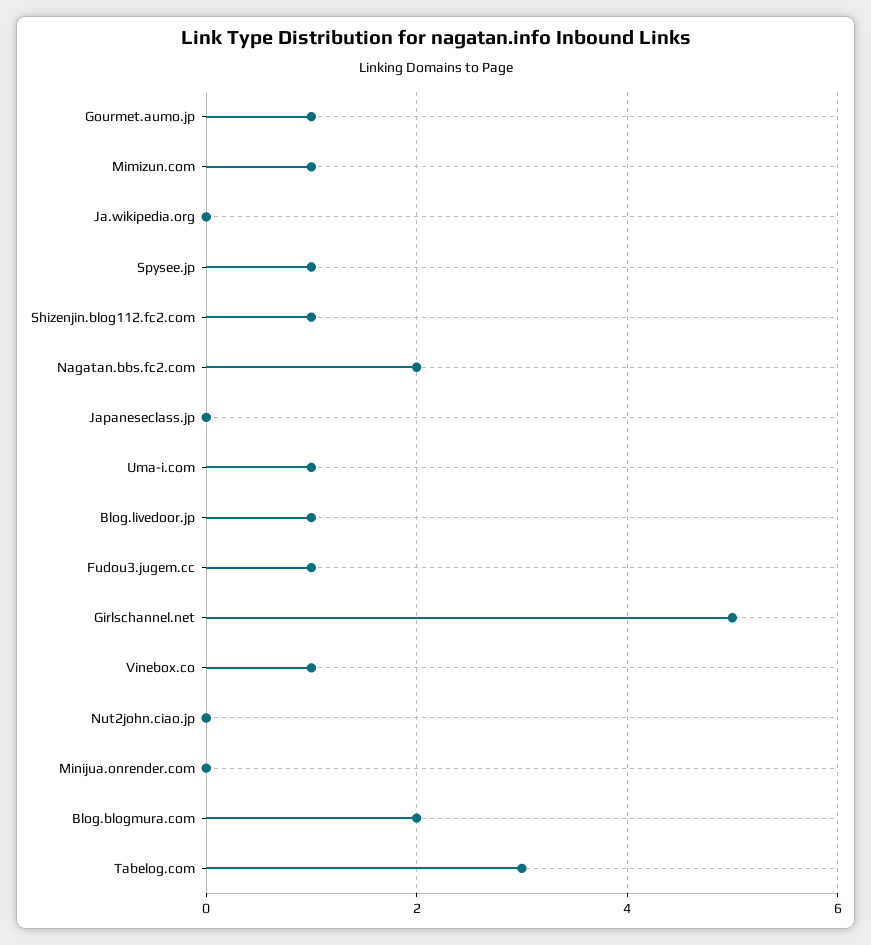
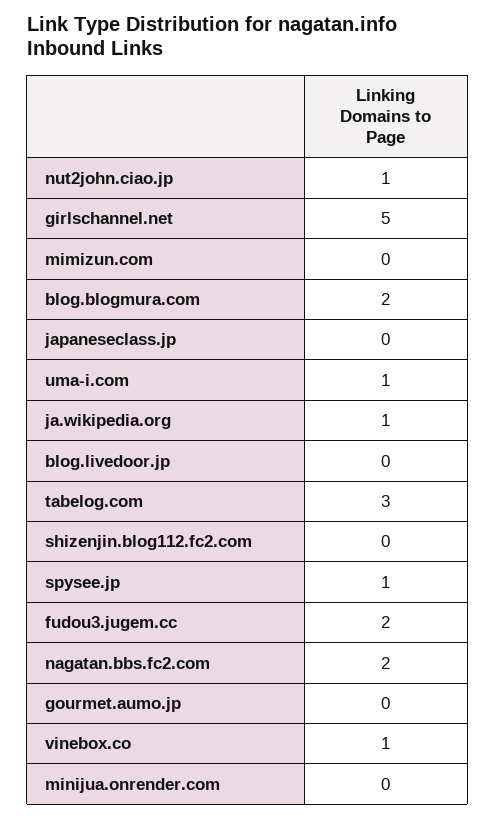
  {
-   "Gourmet.aumo.jp": 1,
+   "Gourmet.aumo.jp": 0,
-   "Mimizun.com": 1,
+   "Mimizun.com": 0,
-   "Ja.wikipedia.org": 0,
+   "Ja.wikipedia.org": 1,
    "Spysee.jp": 1,
-   "Shizenjin.blog112.fc2.com": 1,
+   "Shizenjin.blog112.fc2.com": 0,
    "Nagatan.bbs.fc2.com": 2,
    "Japaneseclass.jp": 0,
    "Uma-i.com": 1,
-   "Blog.livedoor.jp": 1,
+   "Blog.livedoor.jp": 0,
-   "Fudou3.jugem.cc": 1,
+   "Fudou3.jugem.cc": 2,
    "Girlschannel.net": 5,
    "Vinebox.co": 1,
-   "Nut2john.ciao.jp": 0,
+   "Nut2john.ciao.jp": 1,
    "Minijua.onrender.com": 0,
    "Blog.blogmura.com": 2,
    "Tabelog.com": 3
  }

